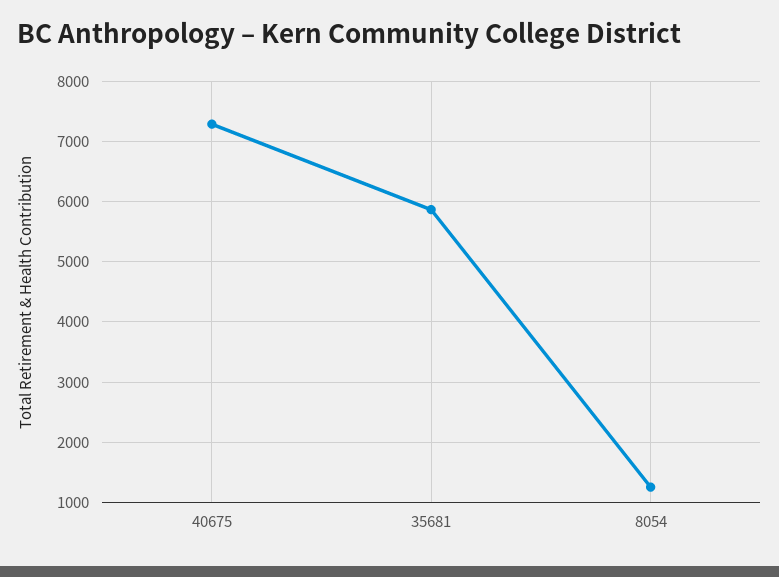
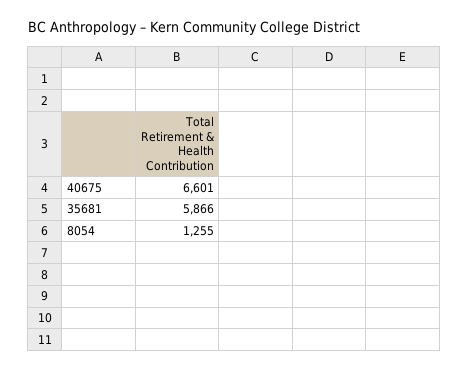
  {
-   "40675": 7300,
+   "40675": 6601,
    "35681": 5866,
    "8054": 1255
  }

